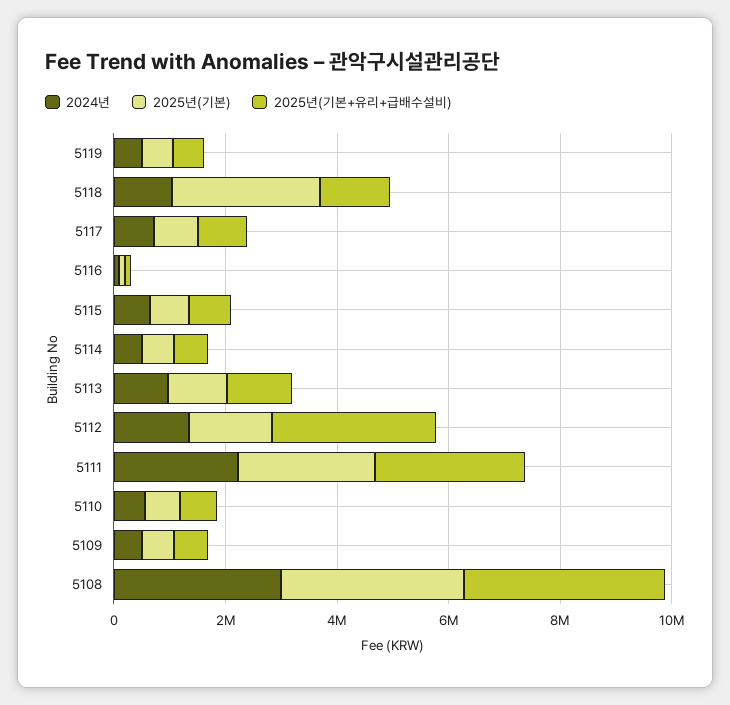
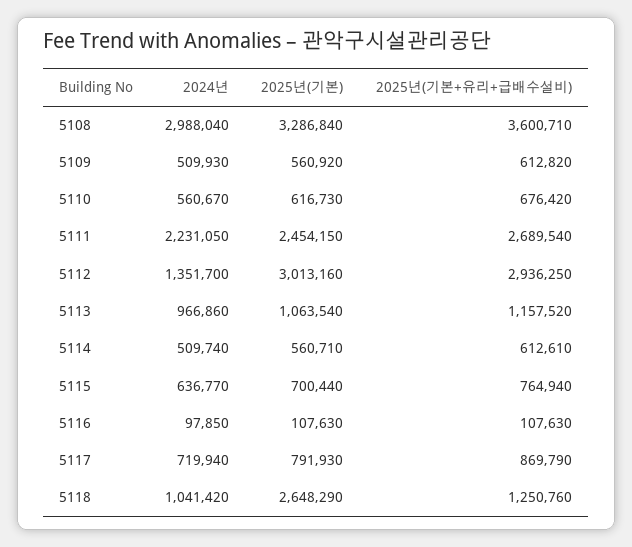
  {
    "2024년": {
-     "5119": 500000,
      "5118": 1041420,
      "5117": 719940,
      "5116": 97850,
      "5115": 636770,
      "5114": 509740,
      "5113": 966860,
      "5112": 1351700,
      "5111": 2231050,
      "5110": 560670,
      "5109": 509930,
      "5108": 2988040
    },
    "2025년(기본)": {
-     "5119": 500000,
      "5118": 2648290,
      "5117": 791930,
      "5116": 107630,
      "5115": 700440,
      "5114": 560710,
      "5113": 1063540,
-     "5112": 1500000,
+     "5112": 3013160,
      "5111": 2454150,
      "5110": 616730,
      "5109": 560920,
      "5108": 3286840
    },
    "2025년(기본+유리+급배수설비)": {
-     "5119": 500000,
      "5118": 1250760,
      "5117": 869790,
      "5116": 107630,
      "5115": 764940,
      "5114": 612610,
      "5113": 1157520,
      "5112": 2936250,
      "5111": 2689540,
      "5110": 676420,
      "5109": 612820,
      "5108": 3600710
    }
  }

